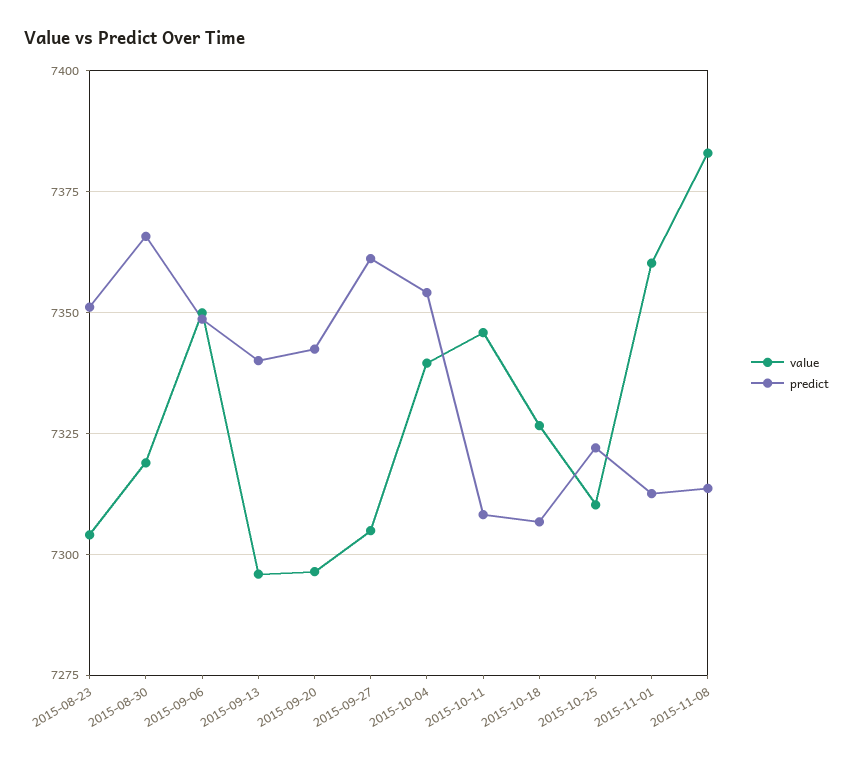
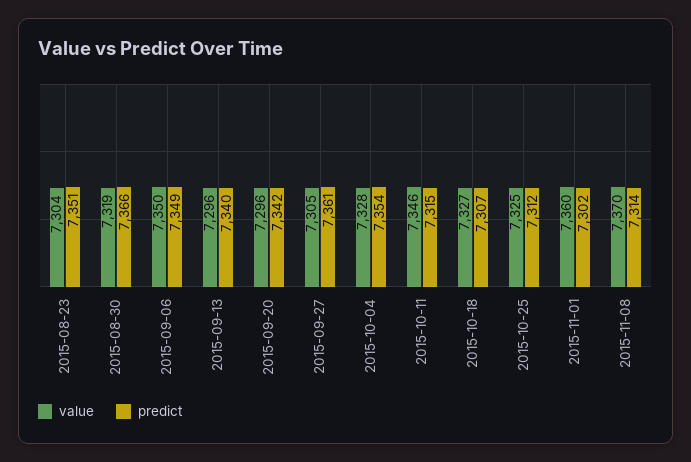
  {
    "value": {
      "2015-08-23": 7304,
      "2015-08-30": 7319,
      "2015-09-06": 7350,
      "2015-09-13": 7296,
      "2015-09-20": 7296,
      "2015-09-27": 7305,
-     "2015-10-04": 7340,
+     "2015-10-04": 7328,
      "2015-10-11": 7346,
      "2015-10-18": 7327,
-     "2015-10-25": 7310,
+     "2015-10-25": 7325,
      "2015-11-01": 7360,
-     "2015-11-08": 7382.5
+     "2015-11-08": 7370
    },
    "predict": {
      "2015-08-23": 7351,
      "2015-08-30": 7366,
      "2015-09-06": 7349,
      "2015-09-13": 7340,
      "2015-09-20": 7342,
      "2015-09-27": 7361,
      "2015-10-04": 7354,
-     "2015-10-11": 7307.5,
+     "2015-10-11": 7315,
      "2015-10-18": 7307,
-     "2015-10-25": 7322.5,
+     "2015-10-25": 7312,
-     "2015-11-01": 7312.5,
+     "2015-11-01": 7302,
      "2015-11-08": 7314
    }
  }

